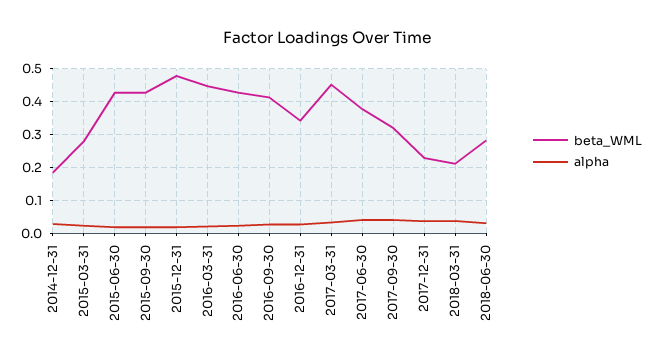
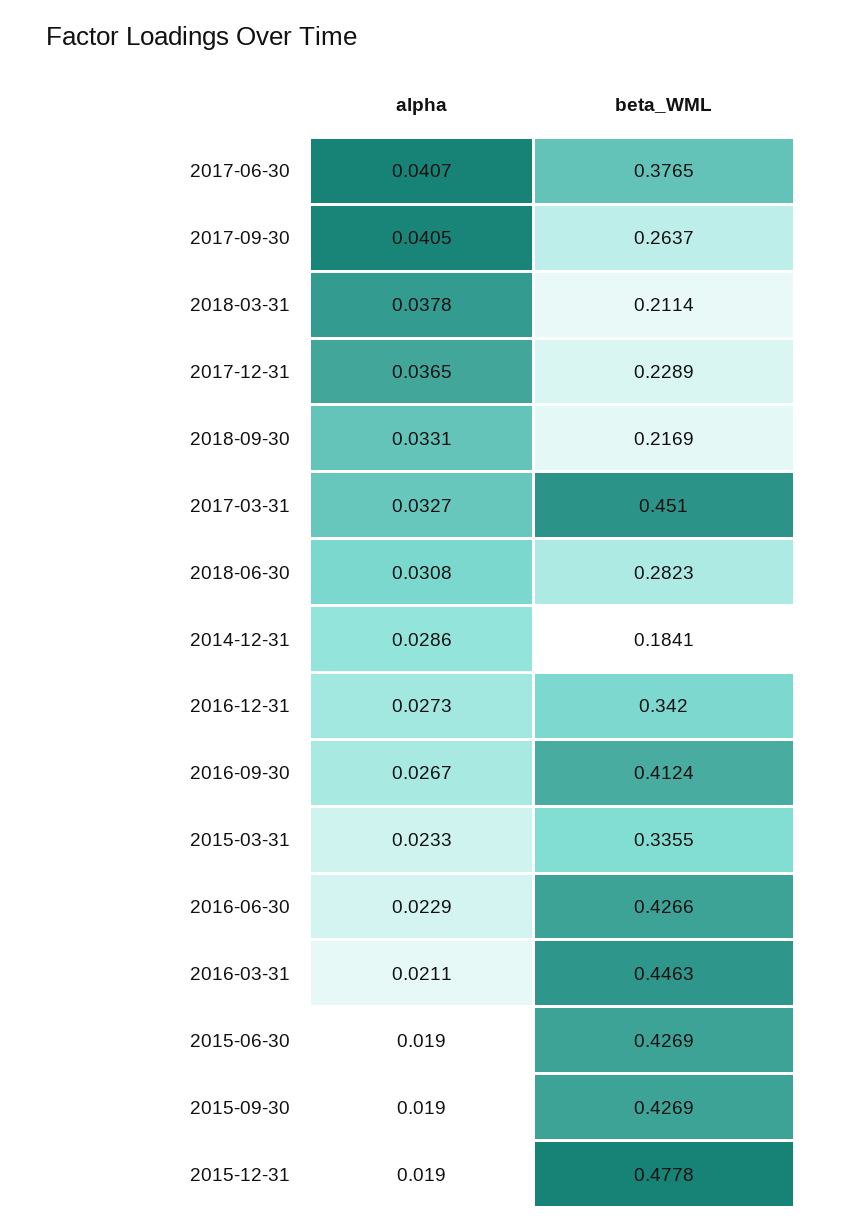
  {
    "beta_WML": {
      "2014-12-31": 0.1841,
-     "2015-03-31": 0.28,
+     "2015-03-31": 0.3355,
      "2015-06-30": 0.4269,
      "2015-09-30": 0.4269,
      "2015-12-31": 0.4778,
      "2016-03-31": 0.4463,
      "2016-06-30": 0.4266,
      "2016-09-30": 0.4124,
      "2016-12-31": 0.342,
      "2017-03-31": 0.451,
      "2017-06-30": 0.3765,
-     "2017-09-30": 0.32,
+     "2017-09-30": 0.2637,
      "2017-12-31": 0.2289,
      "2018-03-31": 0.2114,
-     "2018-06-30": 0.2823
+     "2018-06-30": 0.2823,
+     "2018-09-30": 0.2169
    },
    "alpha": {
      "2014-12-31": 0.0286,
      "2015-03-31": 0.0233,
      "2015-06-30": 0.019,
      "2015-09-30": 0.019,
      "2015-12-31": 0.019,
      "2016-03-31": 0.0211,
      "2016-06-30": 0.0229,
      "2016-09-30": 0.0267,
      "2016-12-31": 0.0273,
      "2017-03-31": 0.0327,
      "2017-06-30": 0.0407,
      "2017-09-30": 0.0405,
      "2017-12-31": 0.0365,
      "2018-03-31": 0.0378,
-     "2018-06-30": 0.0308
+     "2018-06-30": 0.0308,
+     "2018-09-30": 0.0331
    }
  }

